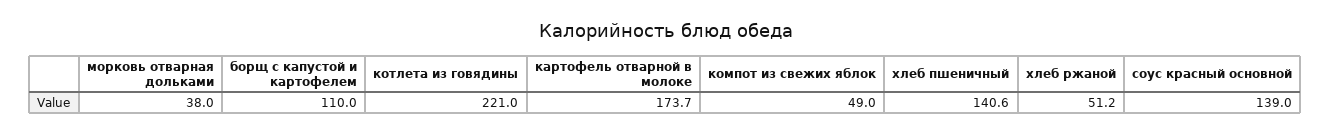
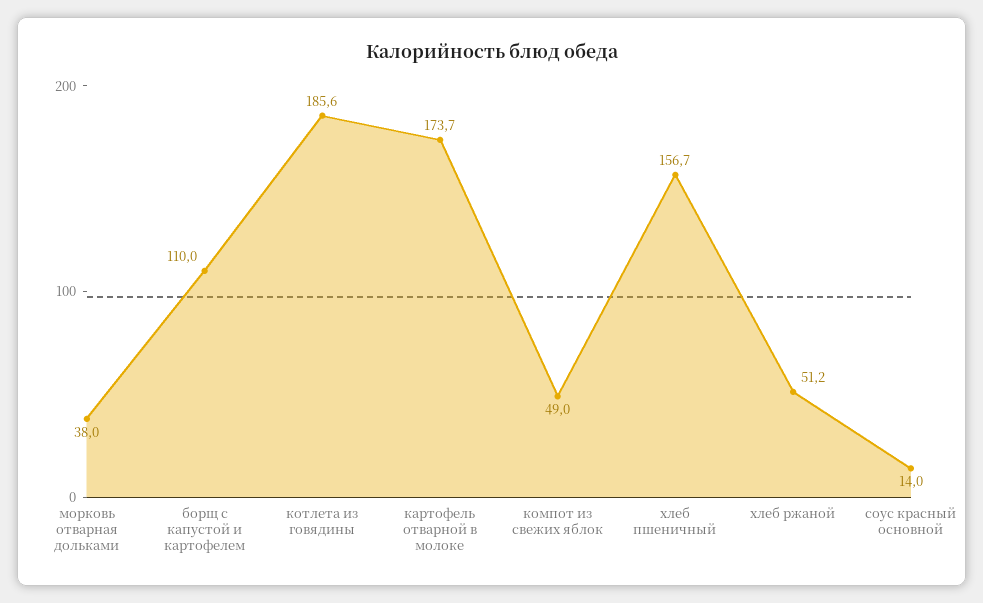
  {
    "морковь отварная дольками": 38,
    "борщ с капустой и картофелем": 110,
-   "котлета из говядины": 221,
+   "котлета из говядины": 185.6,
    "картофель отварной в молоке": 173.7,
    "компот из свежих яблок": 49,
-   "хлеб пшеничный": 140.6,
+   "хлеб пшеничный": 156.7,
    "хлеб ржаной": 51.2,
-   "соус красный основной": 139
+   "соус красный основной": 14
  }

